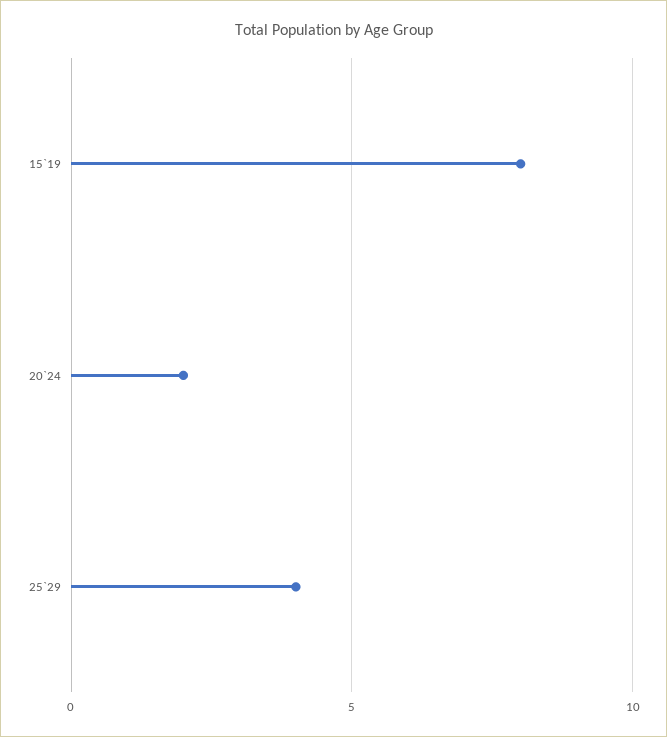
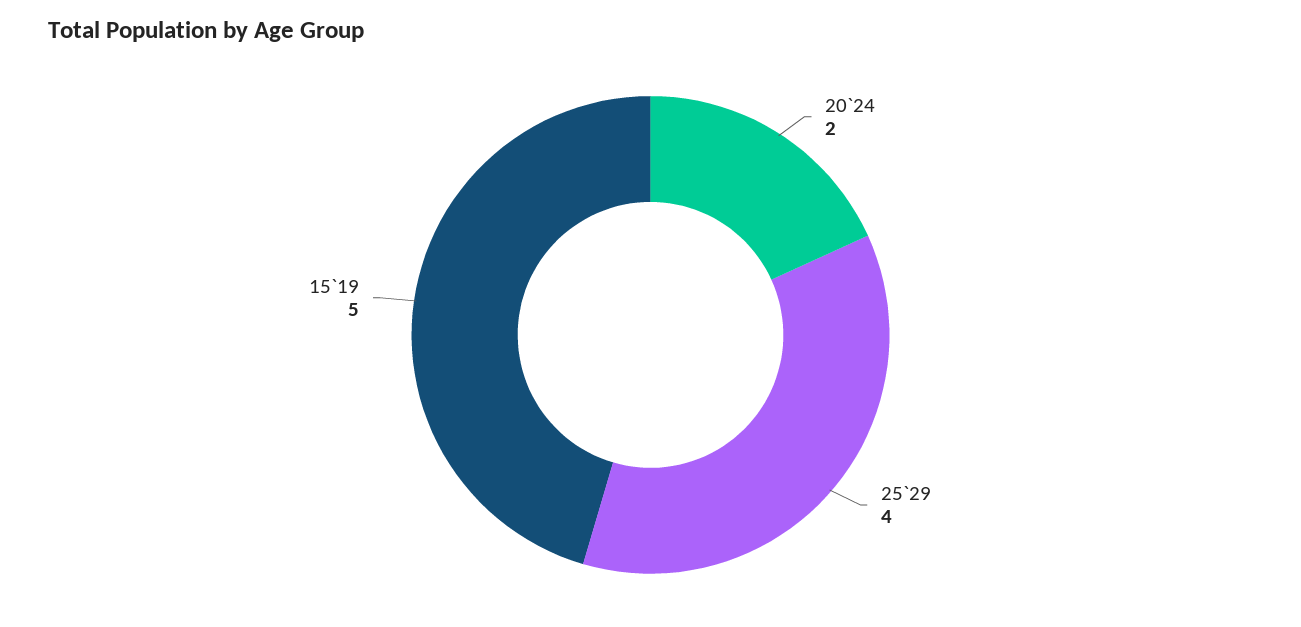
  {
-   "15`19": 8,
+   "15`19": 5,
    "20`24": 2,
    "25`29": 4
  }

